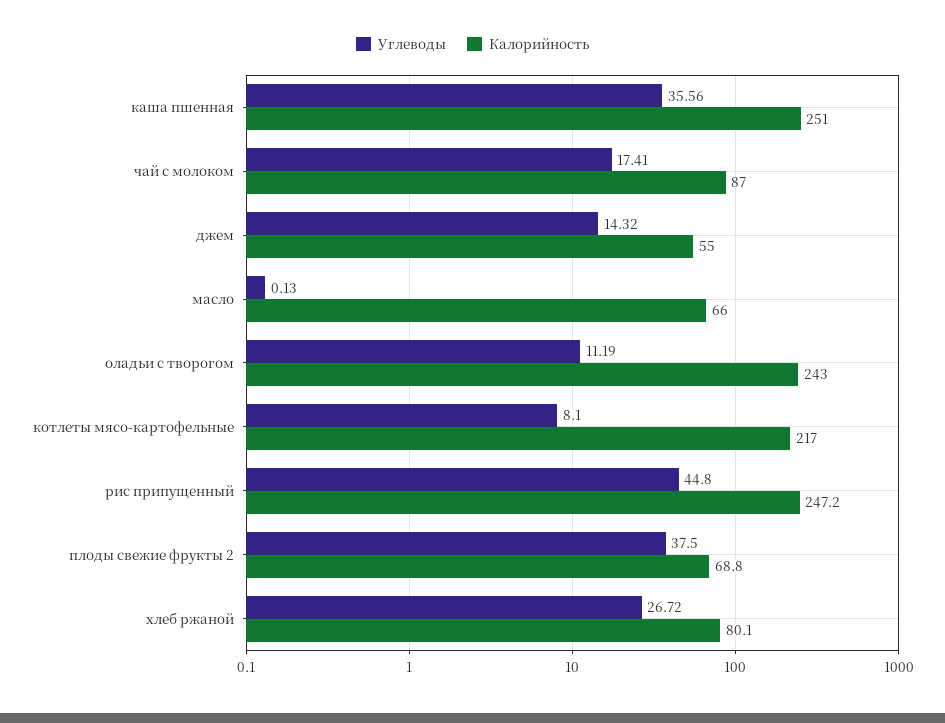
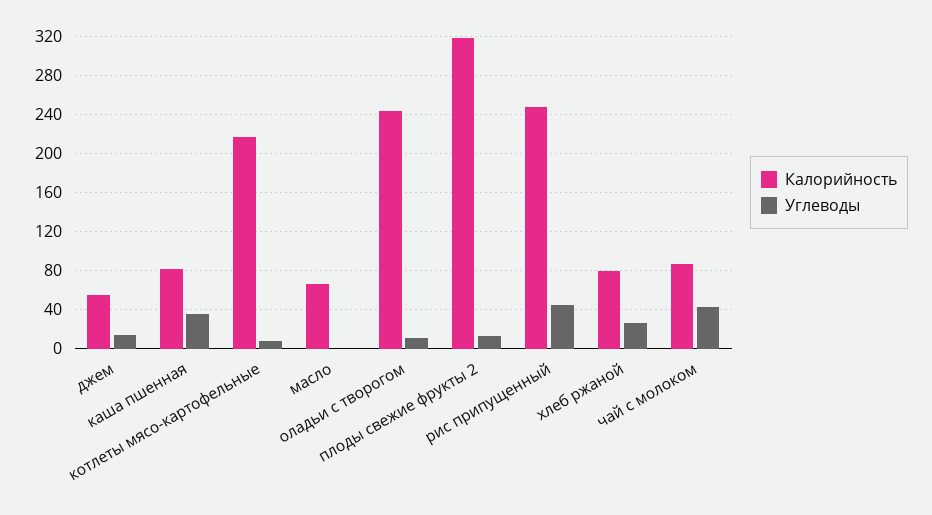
  {
    "Углеводы": {
      "каша пшенная": 35.56,
-     "чай с молоком": 17.41,
+     "чай с молоком": 40,
      "джем": 14.32,
      "масло": 0.13,
      "оладьи с творогом": 11.19,
      "котлеты мясо-картофельные": 8.1,
      "рис припущенный": 44.8,
-     "плоды свежие фрукты 2": 37.5,
+     "плоды свежие фрукты 2": 10,
      "хлеб ржаной": 26.72
    },
    "Калорийность": {
-     "каша пшенная": 251,
+     "каша пшенная": 80,
      "чай с молоком": 87,
      "джем": 55,
      "масло": 66,
      "оладьи с творогом": 243,
      "котлеты мясо-картофельные": 217,
      "рис припущенный": 247.2,
-     "плоды свежие фрукты 2": 68.8,
+     "плоды свежие фрукты 2": 320,
      "хлеб ржаной": 80.1
    }
  }

